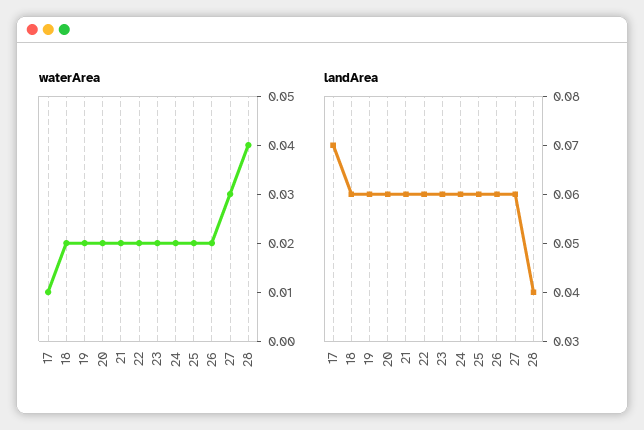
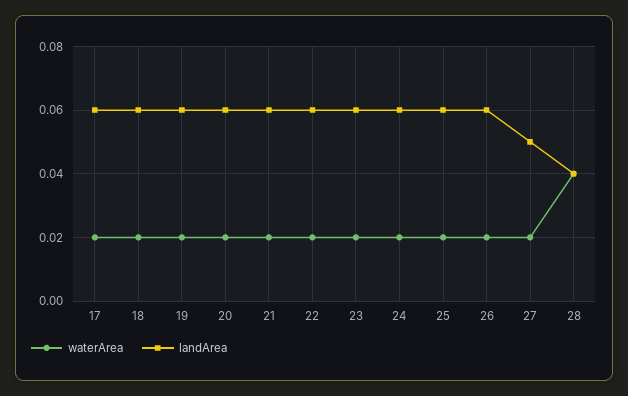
  {
    "waterArea": {
-     "17": 0.01,
+     "17": 0.02,
      "18": 0.02,
      "19": 0.02,
      "20": 0.02,
      "21": 0.02,
      "22": 0.02,
      "23": 0.02,
      "24": 0.02,
      "25": 0.02,
      "26": 0.02,
-     "27": 0.03,
+     "27": 0.02,
      "28": 0.04
    },
    "landArea": {
-     "17": 0.07,
+     "17": 0.06,
      "18": 0.06,
      "19": 0.06,
      "20": 0.06,
      "21": 0.06,
      "22": 0.06,
      "23": 0.06,
      "24": 0.06,
      "25": 0.06,
      "26": 0.06,
-     "27": 0.06,
+     "27": 0.05,
      "28": 0.04
    }
  }

